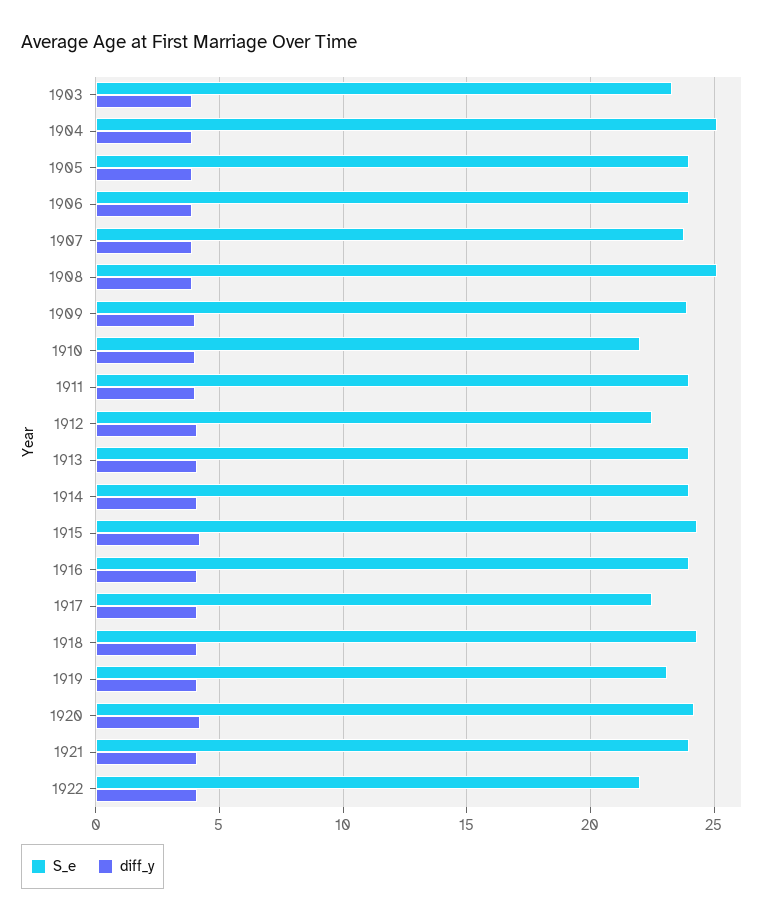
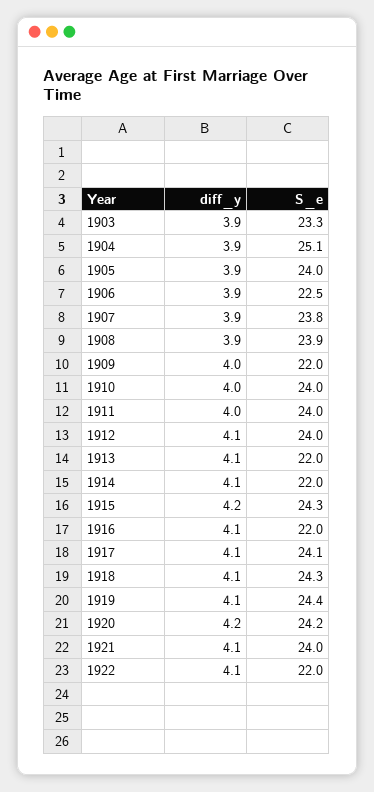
  {
    "S_e": {
      "1903": 23.3,
      "1904": 25.1,
      "1905": 24,
-     "1906": 24,
+     "1906": 22.5,
      "1907": 23.8,
-     "1908": 25,
+     "1908": 23.9,
-     "1909": 24,
+     "1909": 22,
-     "1910": 22,
+     "1910": 24,
      "1911": 24,
-     "1912": 22.5,
+     "1912": 24,
-     "1913": 24,
+     "1913": 22,
-     "1914": 24,
+     "1914": 22,
      "1915": 24.3,
-     "1916": 24,
+     "1916": 22,
-     "1917": 22.5,
+     "1917": 24.1,
      "1918": 24.3,
-     "1919": 23,
+     "1919": 24.4,
      "1920": 24.2,
      "1921": 24,
      "1922": 22
    },
    "diff_y": {
      "1903": 3.9,
      "1904": 3.9,
      "1905": 3.9,
      "1906": 3.9,
      "1907": 3.9,
      "1908": 3.9,
      "1909": 4,
      "1910": 4,
      "1911": 4,
      "1912": 4.1,
      "1913": 4.1,
      "1914": 4.1,
      "1915": 4.2,
      "1916": 4.1,
      "1917": 4.1,
      "1918": 4.1,
      "1919": 4.1,
      "1920": 4.2,
      "1921": 4.1,
      "1922": 4.1
    }
  }

